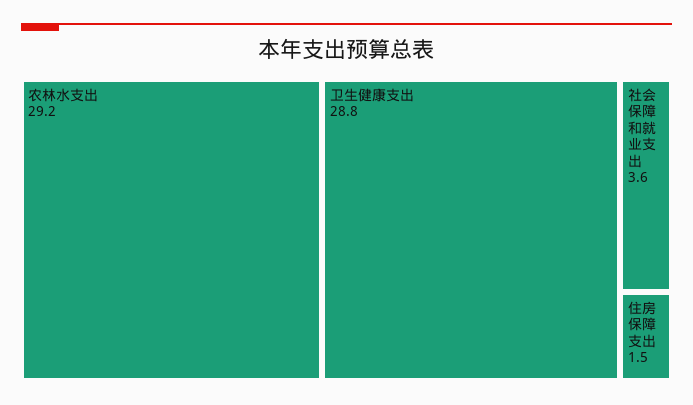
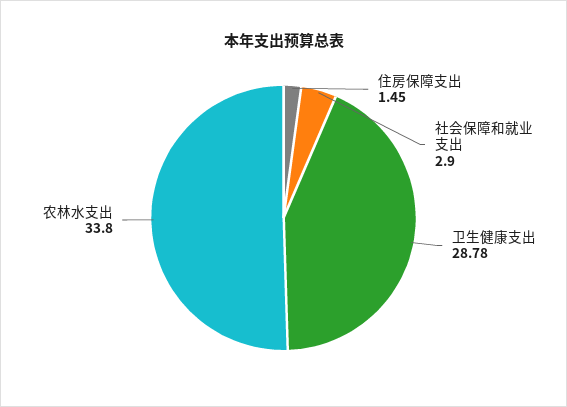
  {
-   "农林水支出": 29.2,
+   "农林水支出": 33.8,
    "卫生健康支出": 28.78,
-   "社会保障和就业支出": 3.6,
+   "社会保障和就业支出": 2.9,
    "住房保障支出": 1.45
  }

